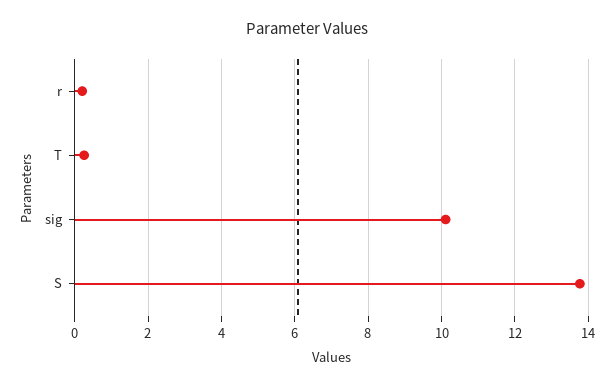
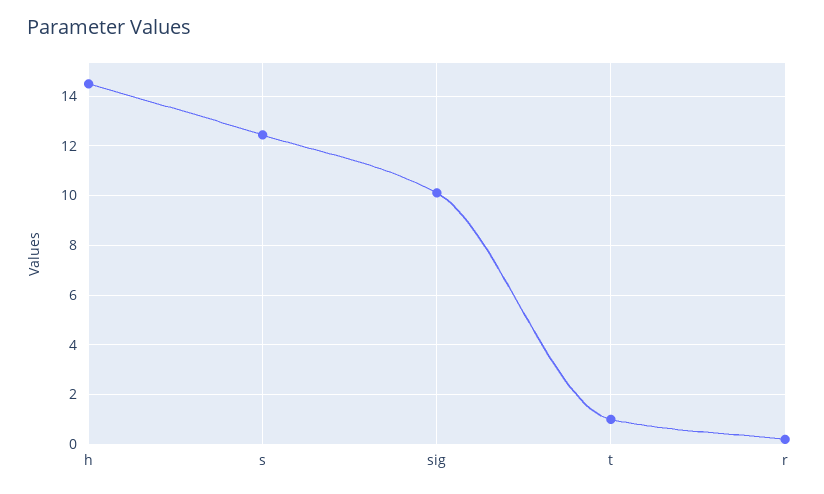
  {
    "r": 0.2,
-   "T": 0.2,
+   "T": 1,
    "sig": 10.2,
-   "S": 13.8
+   "S": 12.5,
+   "h": 14.5
  }

